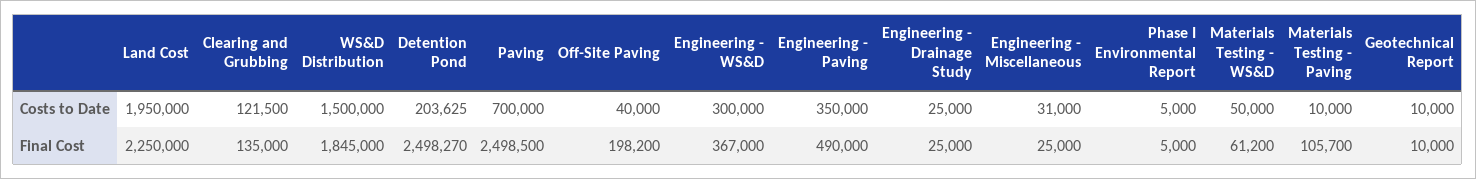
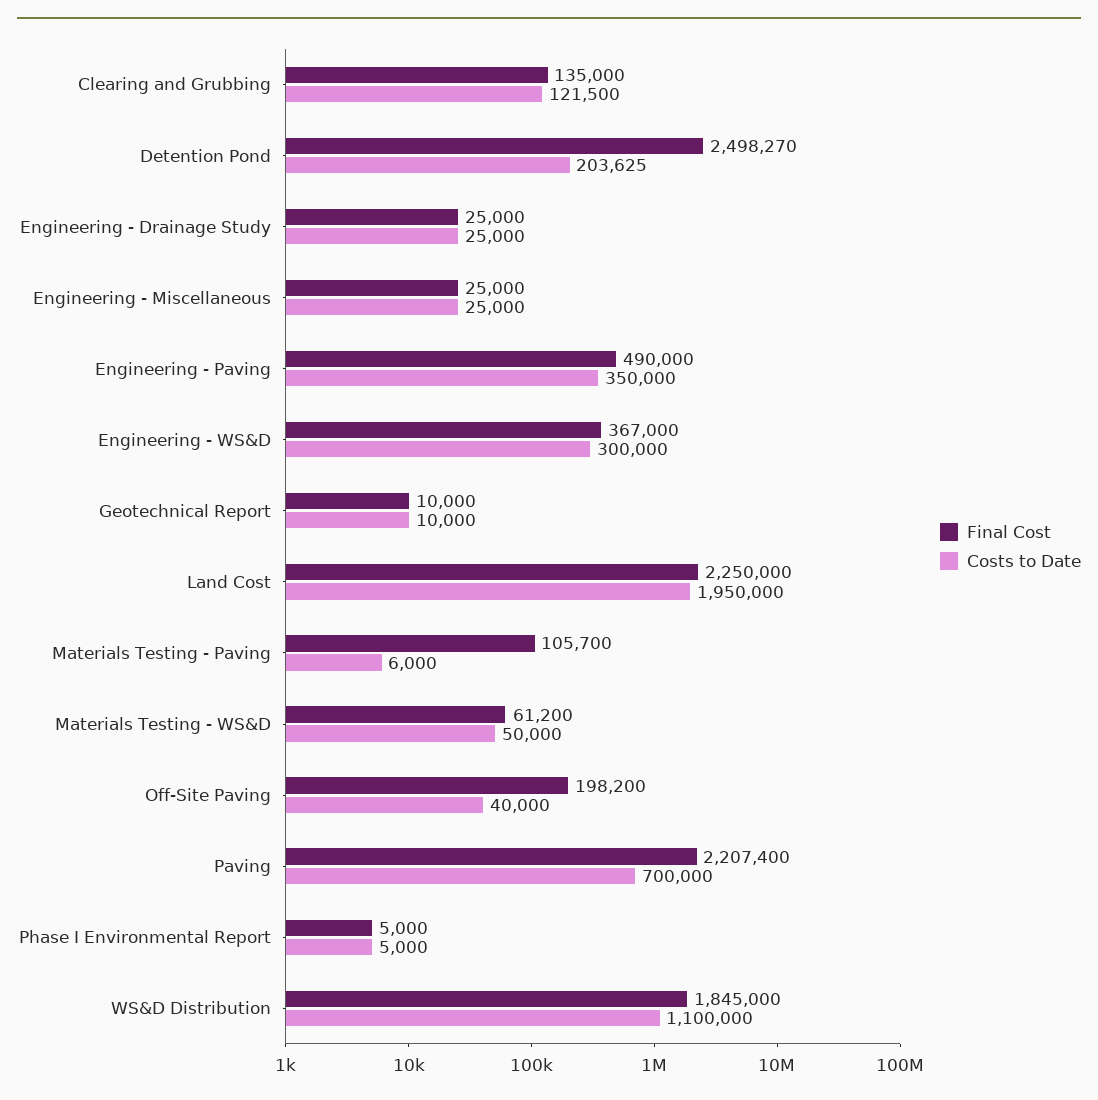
  {
    "Costs to Date": {
      "Land Cost": 1950000,
      "Clearing and Grubbing": 121500,
-     "WS&D Distribution": 1500000,
+     "WS&D Distribution": 1100000,
      "Detention Pond": 203625,
      "Paving": 700000,
      "Off-Site Paving": 40000,
      "Engineering - WS&D": 300000,
      "Engineering - Paving": 350000,
      "Engineering - Drainage Study": 25000,
-     "Engineering - Miscellaneous": 31000,
+     "Engineering - Miscellaneous": 25000,
      "Phase I Environmental Report": 5000,
      "Materials Testing - WS&D": 50000,
-     "Materials Testing - Paving": 10000,
+     "Materials Testing - Paving": 6000,
      "Geotechnical Report": 10000
    },
    "Final Cost": {
      "Land Cost": 2250000,
      "Clearing and Grubbing": 135000,
      "WS&D Distribution": 1845000,
      "Detention Pond": 2498270,
-     "Paving": 2498500,
+     "Paving": 2207400,
      "Off-Site Paving": 198200,
      "Engineering - WS&D": 367000,
      "Engineering - Paving": 490000,
      "Engineering - Drainage Study": 25000,
      "Engineering - Miscellaneous": 25000,
      "Phase I Environmental Report": 5000,
      "Materials Testing - WS&D": 61200,
      "Materials Testing - Paving": 105700,
      "Geotechnical Report": 10000
    }
  }

